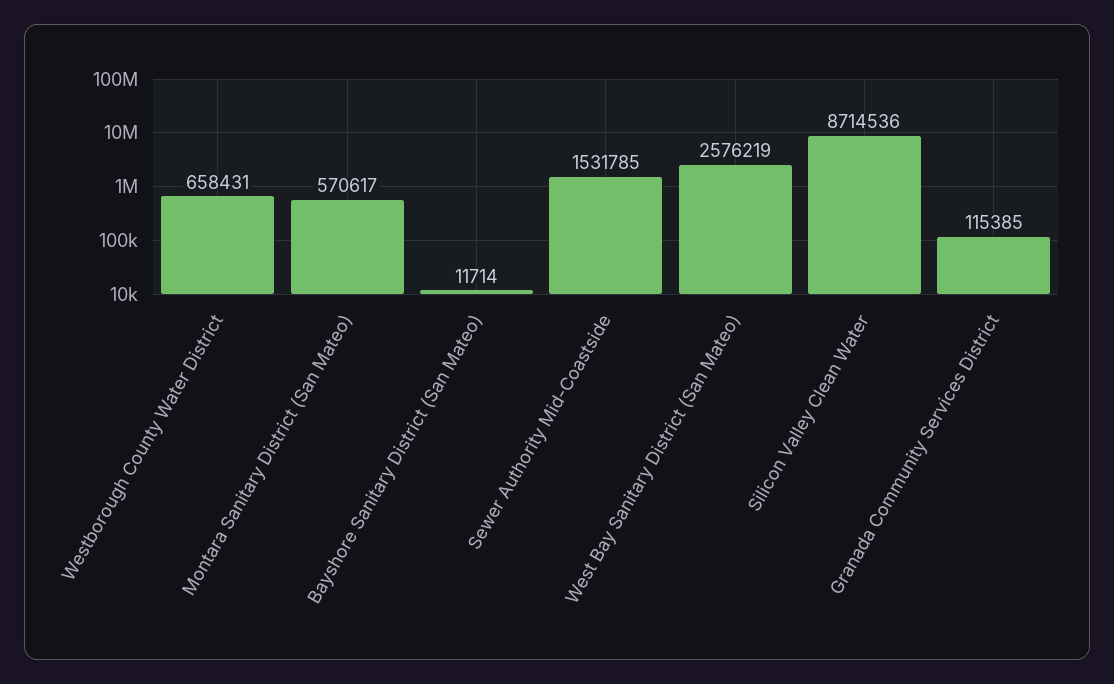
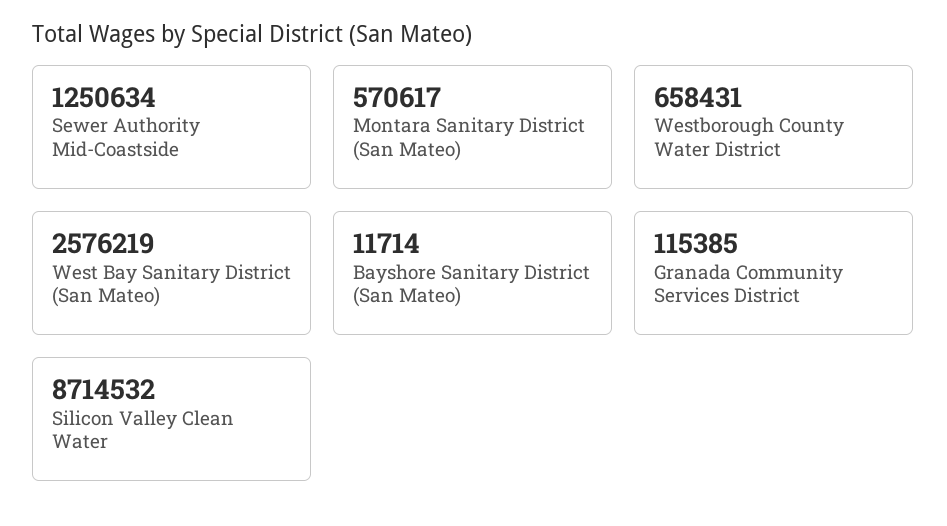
  {
    "Westborough County Water District": 658431,
    "Montara Sanitary District (San Mateo)": 570617,
    "Bayshore Sanitary District (San Mateo)": 11714,
-   "Sewer Authority Mid-Coastside": 1531785,
+   "Sewer Authority Mid-Coastside": 1250634,
    "West Bay Sanitary District (San Mateo)": 2576219,
-   "Silicon Valley Clean Water": 8714536,
+   "Silicon Valley Clean Water": 8714532,
    "Granada Community Services District": 115385
  }

